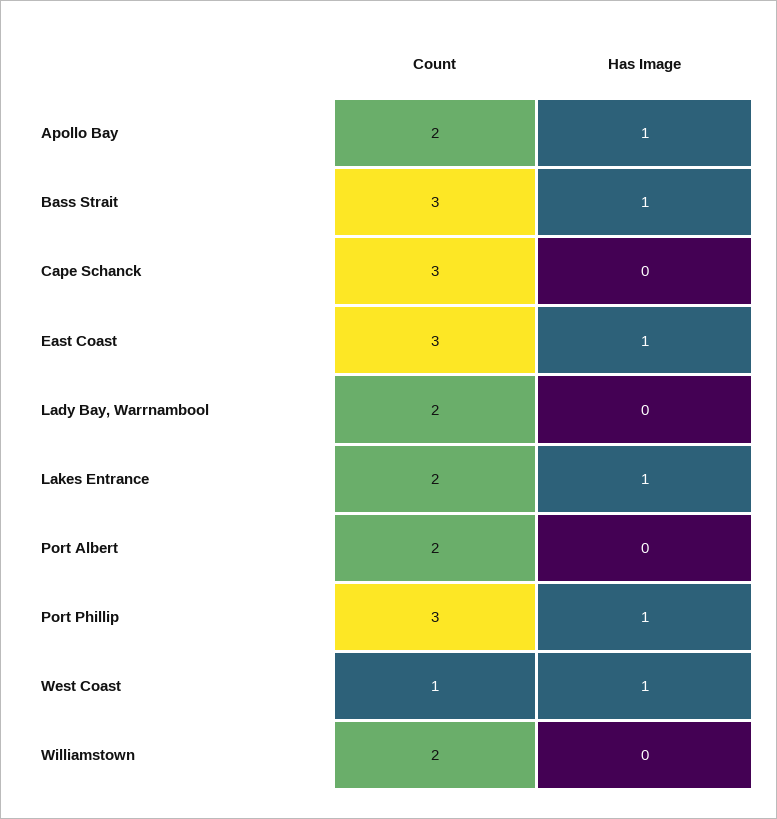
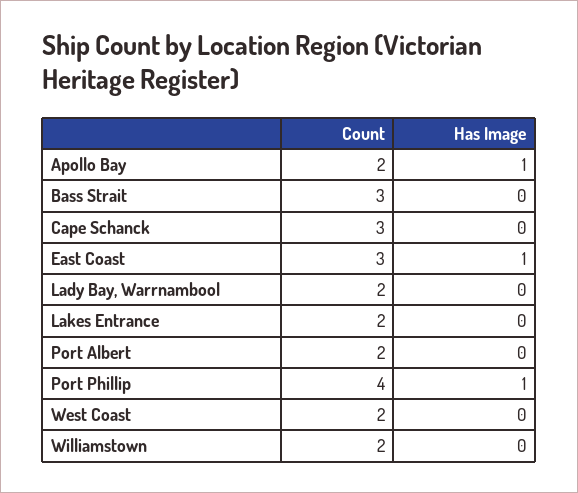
  {
    "Count": {
      "Apollo Bay": 2,
      "Bass Strait": 3,
      "Cape Schanck": 3,
      "East Coast": 3,
      "Lady Bay, Warrnambool": 2,
      "Lakes Entrance": 2,
      "Port Albert": 2,
-     "Port Phillip": 3,
+     "Port Phillip": 4,
-     "West Coast": 1,
+     "West Coast": 2,
      "Williamstown": 2
    },
    "Has Image": {
      "Apollo Bay": 1,
-     "Bass Strait": 1,
+     "Bass Strait": 0,
      "Cape Schanck": 0,
      "East Coast": 1,
      "Lady Bay, Warrnambool": 0,
-     "Lakes Entrance": 1,
+     "Lakes Entrance": 0,
      "Port Albert": 0,
      "Port Phillip": 1,
-     "West Coast": 1,
+     "West Coast": 0,
      "Williamstown": 0
    }
  }

